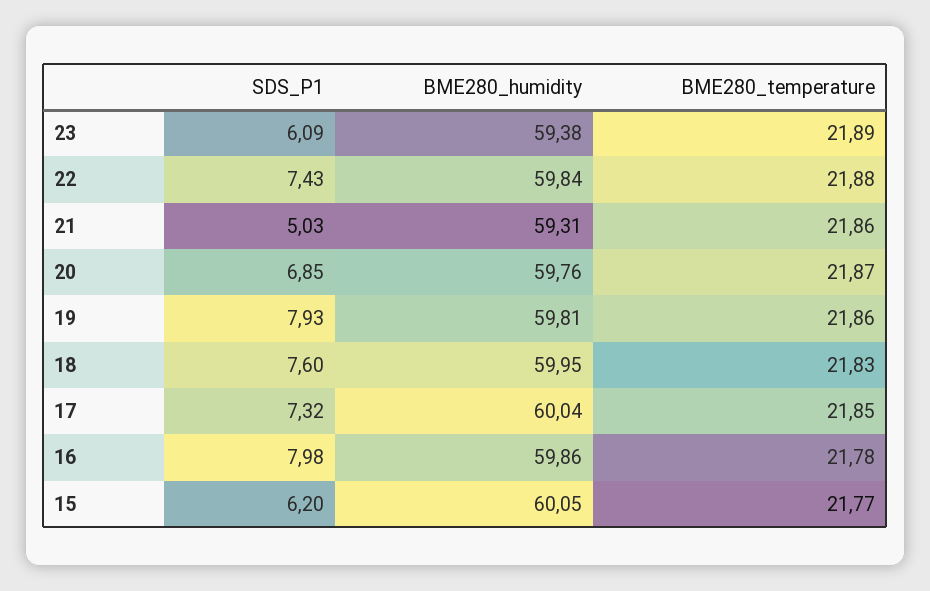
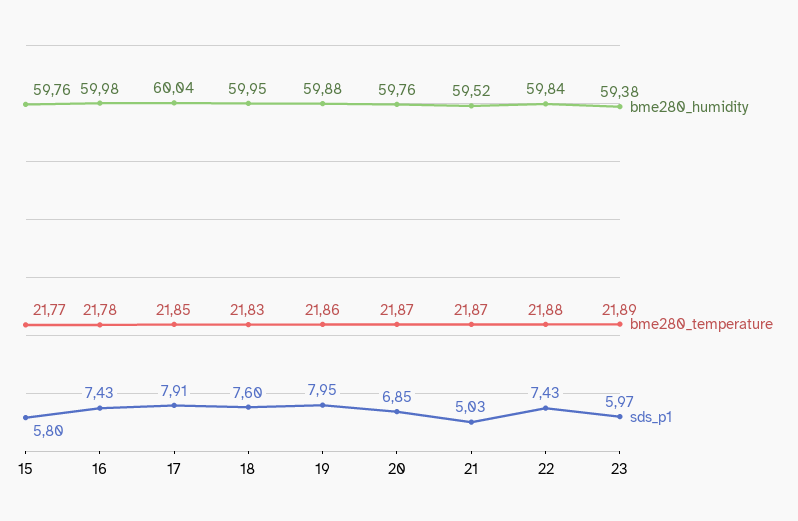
  {
    "SDS_P1": {
-     "23": 6.09,
+     "23": 5.97,
      "22": 7.43,
      "21": 5.03,
      "20": 6.85,
-     "19": 7.93,
+     "19": 7.95,
      "18": 7.6,
-     "17": 7.32,
+     "17": 7.91,
-     "16": 7.98,
+     "16": 7.43,
-     "15": 6.2
+     "15": 5.8
    },
    "BME280_humidity": {
      "23": 59.38,
      "22": 59.84,
-     "21": 59.31,
+     "21": 59.52,
      "20": 59.76,
-     "19": 59.81,
+     "19": 59.88,
      "18": 59.95,
      "17": 60.04,
-     "16": 59.86,
+     "16": 59.98,
-     "15": 60.05
+     "15": 59.76
    },
    "BME280_temperature": {
      "23": 21.89,
      "22": 21.88,
-     "21": 21.86,
+     "21": 21.87,
      "20": 21.87,
      "19": 21.86,
      "18": 21.83,
      "17": 21.85,
      "16": 21.78,
      "15": 21.77
    }
  }

